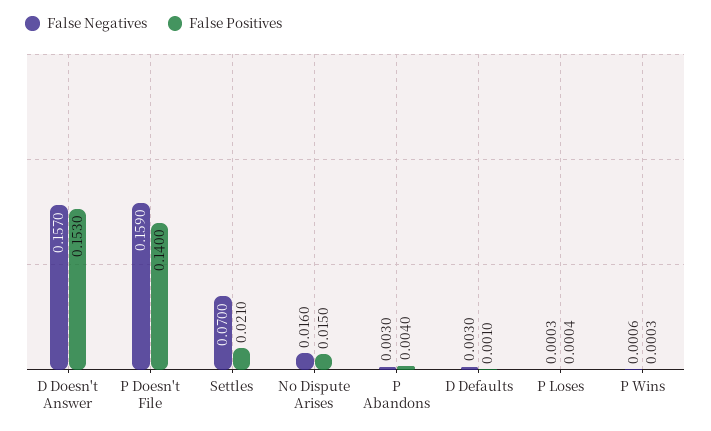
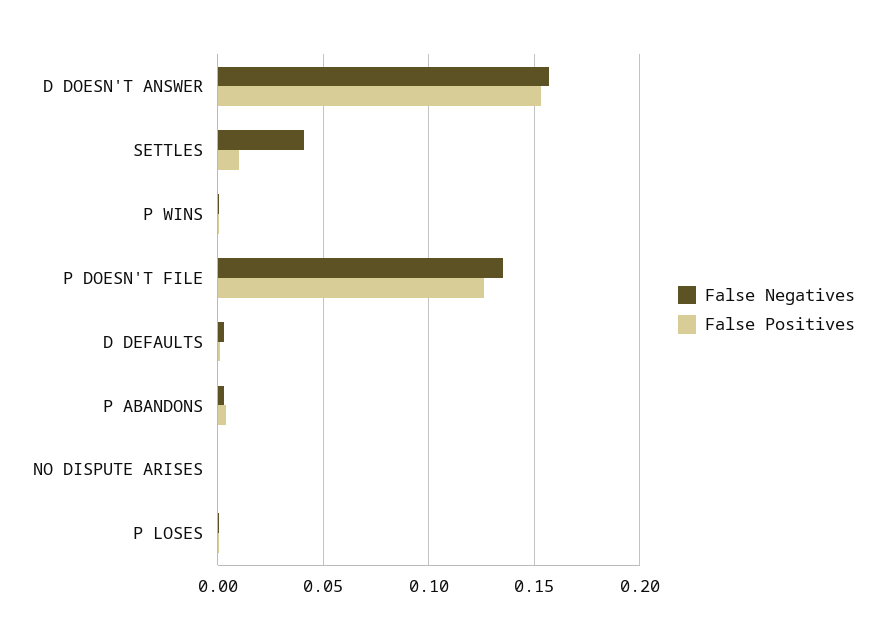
  {
    "False Negatives": {
      "D Doesn't Answer": 0.157,
-     "P Doesn't File": 0.159,
+     "P Doesn't File": 0.135,
-     "Settles": 0.07,
+     "Settles": 0.04,
-     "No Dispute Arises": 0.016,
+     "No Dispute Arises": 0,
      "P Abandons": 0.003,
      "D Defaults": 0.003,
      "P Loses": 0.0003,
      "P Wins": 0.0006
    },
    "False Positives": {
      "D Doesn't Answer": 0.153,
-     "P Doesn't File": 0.14,
+     "P Doesn't File": 0.125,
-     "Settles": 0.021,
+     "Settles": 0.01,
-     "No Dispute Arises": 0.015,
+     "No Dispute Arises": 0,
      "P Abandons": 0.004,
      "D Defaults": 0.001,
      "P Loses": 0.0004,
      "P Wins": 0.0003
    }
  }

